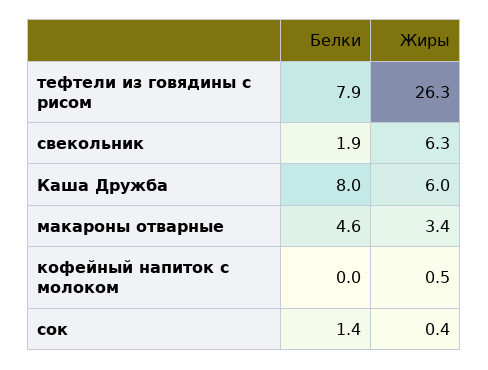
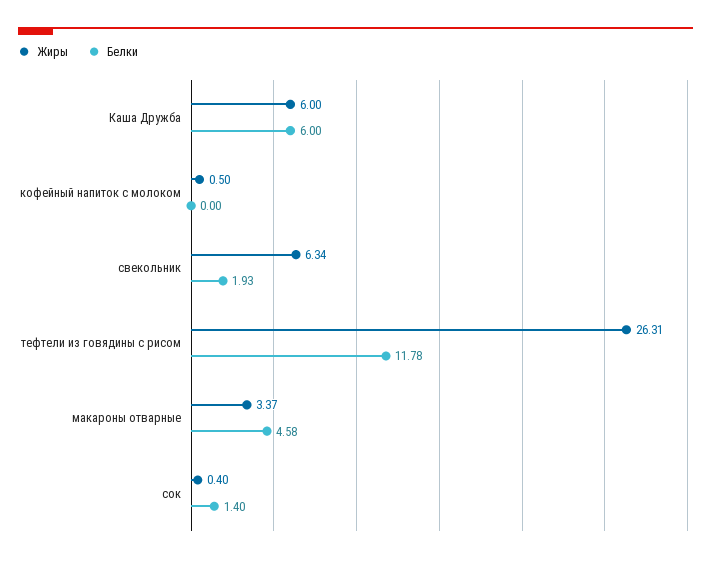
  {
    "Белки": {
-     "тефтели из говядины с рисом": 7.9,
+     "тефтели из говядины с рисом": 11.78,
      "свекольник": 1.93,
-     "Каша Дружба": 8,
+     "Каша Дружба": 6,
      "макароны отварные": 4.58,
      "кофейный напиток с молоком": 0,
      "сок": 1.4
    },
    "Жиры": {
      "тефтели из говядины с рисом": 26.31,
      "свекольник": 6.34,
      "Каша Дружба": 6,
      "макароны отварные": 3.37,
      "кофейный напиток с молоком": 0.5,
      "сок": 0.4
    }
  }

